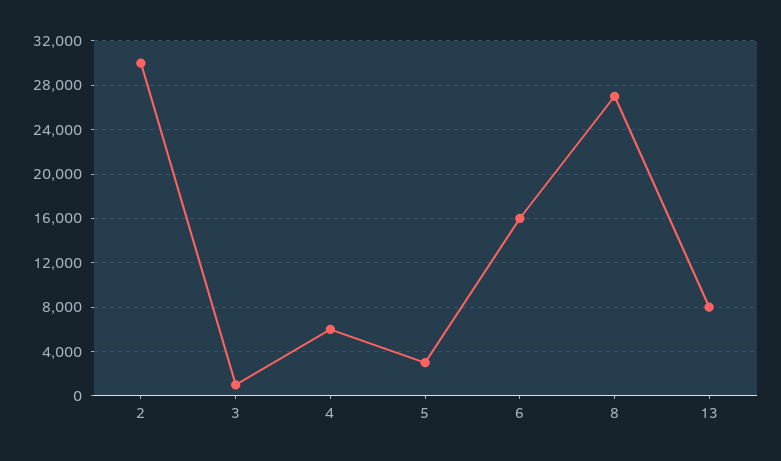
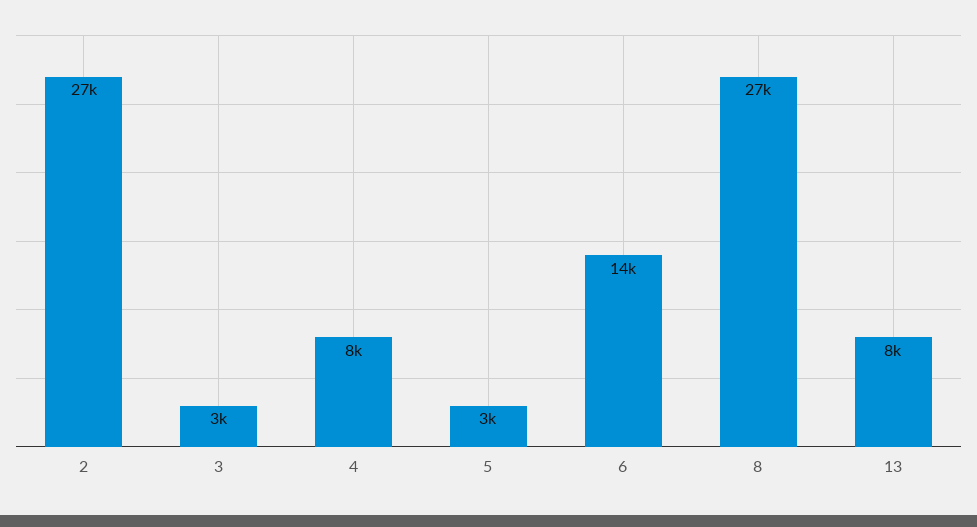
  {
-   "2": 30000,
+   "2": 27000,
-   "3": 1000,
+   "3": 3000,
-   "4": 6000,
+   "4": 8000,
    "5": 3000,
-   "6": 16000,
+   "6": 14000,
    "8": 27000,
    "13": 8000
  }

